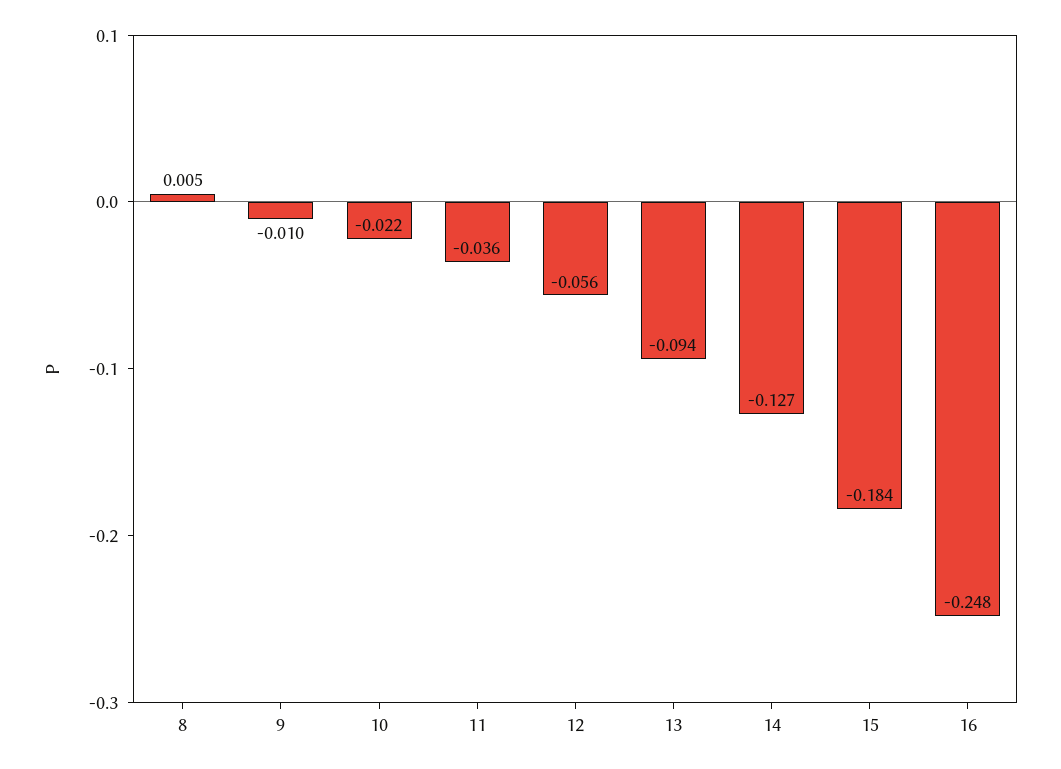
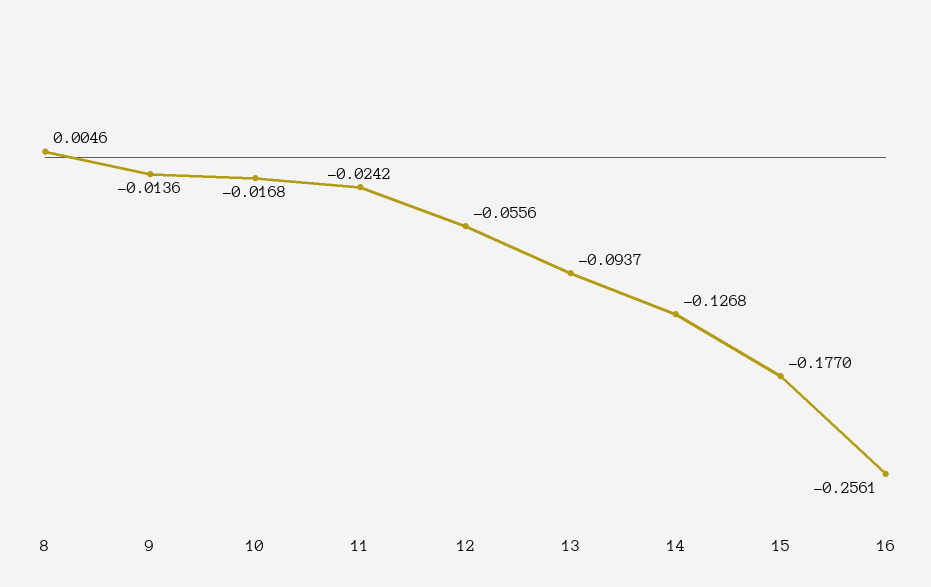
  {
    "8": 0.0046,
-   "9": -0.01,
+   "9": -0.0136,
-   "10": -0.022,
+   "10": -0.0168,
-   "11": -0.036,
+   "11": -0.0242,
    "12": -0.0556,
    "13": -0.0937,
    "14": -0.1268,
-   "15": -0.184,
+   "15": -0.177,
-   "16": -0.248
+   "16": -0.2561
  }

